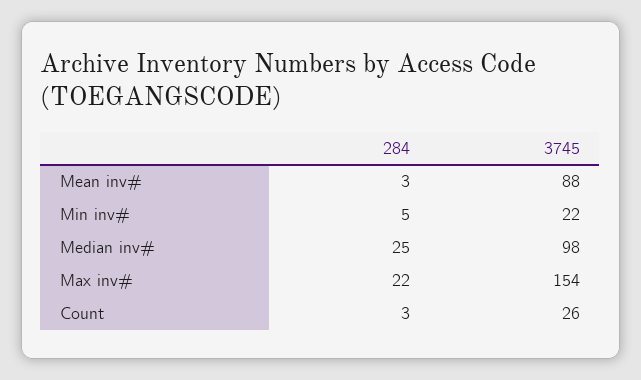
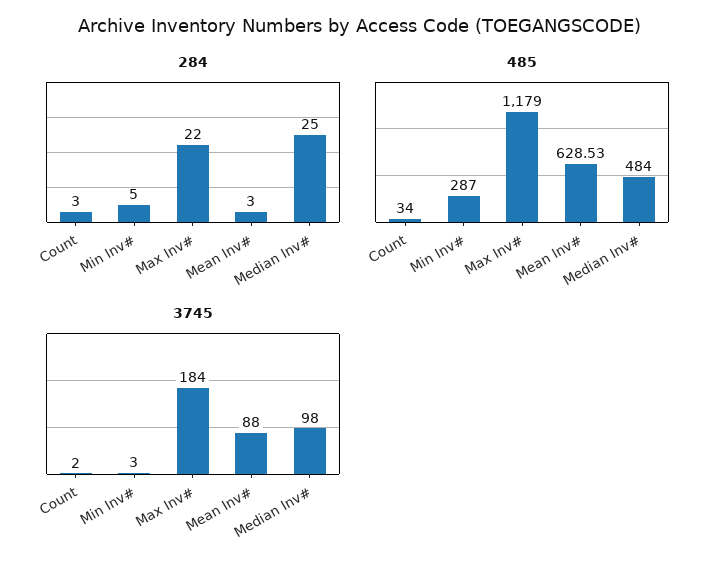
  {
    "284": {
      "Mean inv#": 3,
      "Min inv#": 5,
      "Median inv#": 25,
      "Max inv#": 22,
      "Count": 3
    },
    "3745": {
      "Mean inv#": 88,
-     "Min inv#": 22,
+     "Min inv#": 3,
      "Median inv#": 98,
-     "Max inv#": 154,
+     "Max inv#": 184,
-     "Count": 26
+     "Count": 2
-   }
+   },
+   "485": {
+     "Count": 34,
+     "Min inv#": 287,
+     "Max inv#": 1179,
+     "Mean inv#": 628.53,
+     "Median inv#": 484
+   }
  }

